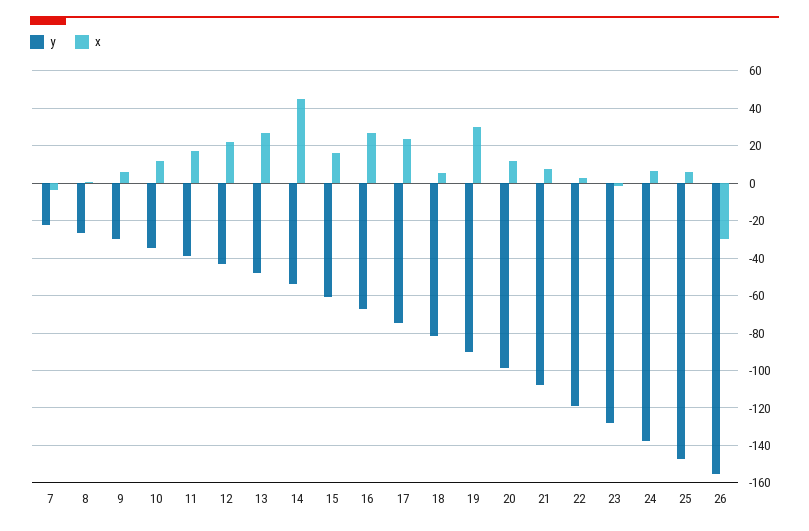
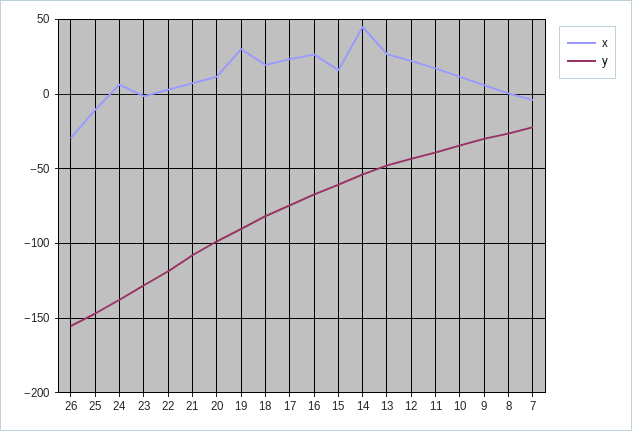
  {
    "y": {
      "7": -20,
      "8": -25,
      "9": -30,
      "10": -35,
      "11": -40,
      "12": -45,
      "13": -50,
      "14": -55,
      "15": -60,
      "16": -65,
      "17": -75,
      "18": -80,
      "19": -90,
      "20": -100,
      "21": -110,
      "22": -120,
      "23": -130,
      "24": -140,
      "25": -145,
      "26": -155
    },
    "x": {
      "7": -5,
      "8": 0,
      "9": 5,
      "10": 10,
      "11": 15,
      "12": 20,
      "13": 25,
      "14": 45,
      "15": 15,
      "16": 25,
      "17": 25,
-     "18": 5,
+     "18": 20,
      "19": 30,
      "20": 10,
      "21": 5,
      "22": 5,
      "23": 0,
      "24": 5,
-     "25": 5,
+     "25": -10,
      "26": -30
    }
  }

